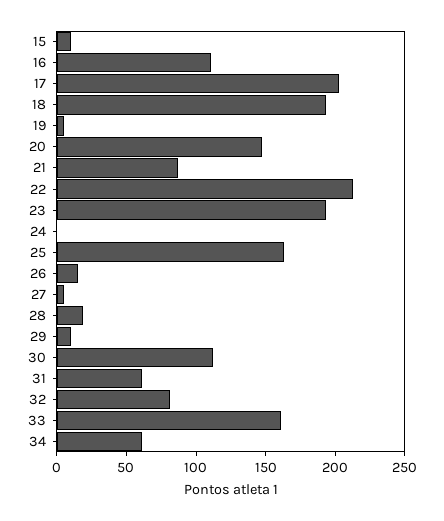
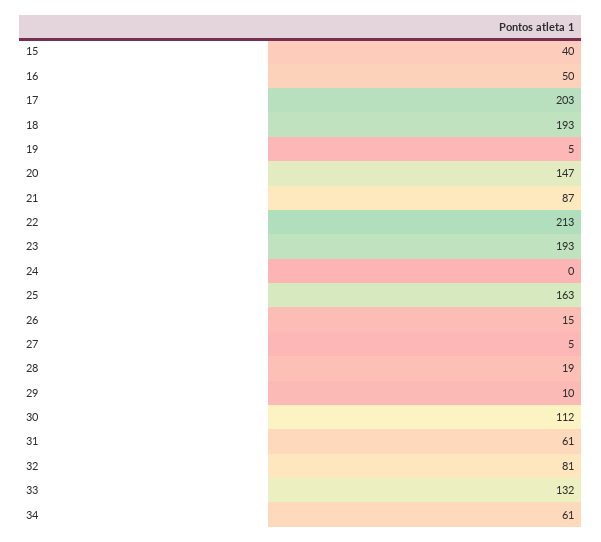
  {
-   "15": 10,
+   "15": 40,
-   "16": 110,
+   "16": 50,
    "17": 203,
    "18": 193,
    "19": 5,
    "20": 147,
    "21": 87,
    "22": 213,
    "23": 193,
    "24": 0,
    "25": 163,
    "26": 15,
    "27": 5,
    "28": 19,
    "29": 10,
    "30": 112,
    "31": 61,
    "32": 81,
-   "33": 160,
+   "33": 132,
    "34": 61
  }

